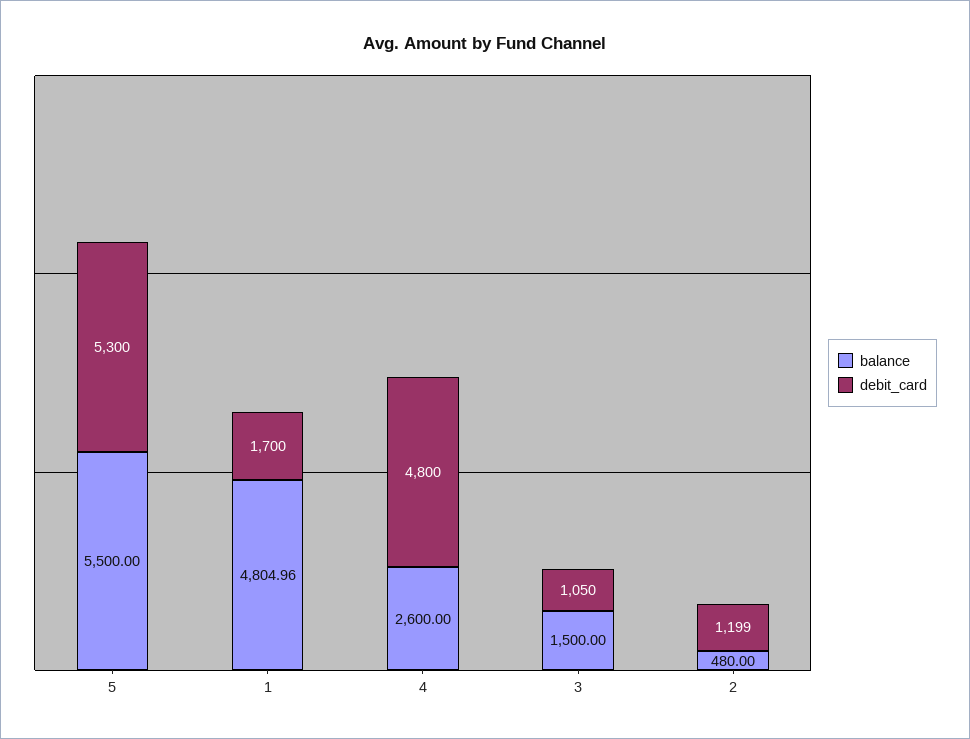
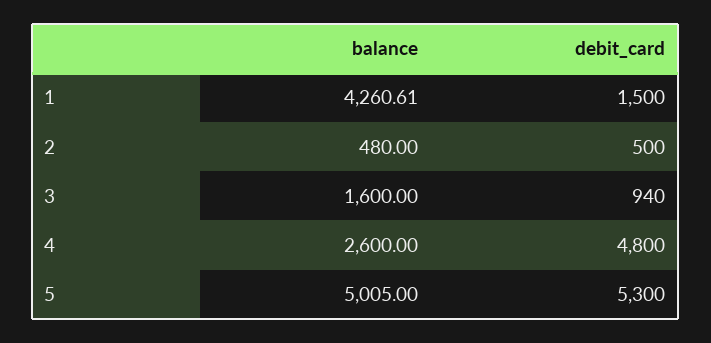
  {
    "balance": {
-     "5": 5500,
+     "5": 5005,
-     "1": 4804.96,
+     "1": 4260.61,
      "4": 2600,
-     "3": 1500,
+     "3": 1600,
      "2": 480
    },
    "debit_card": {
      "5": 5300,
-     "1": 1700,
+     "1": 1500,
      "4": 4800,
-     "3": 1050,
+     "3": 940,
-     "2": 1199
+     "2": 500
    }
  }

